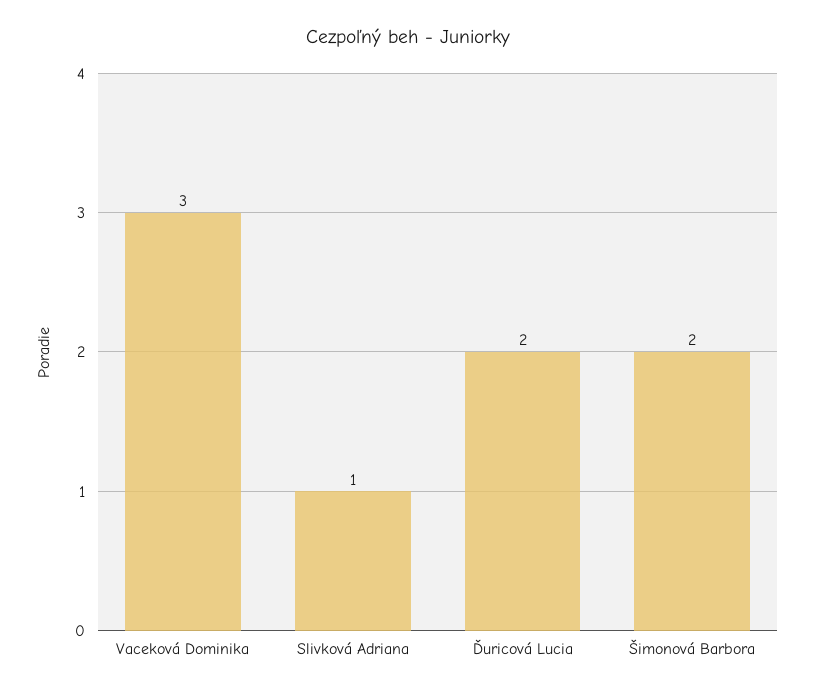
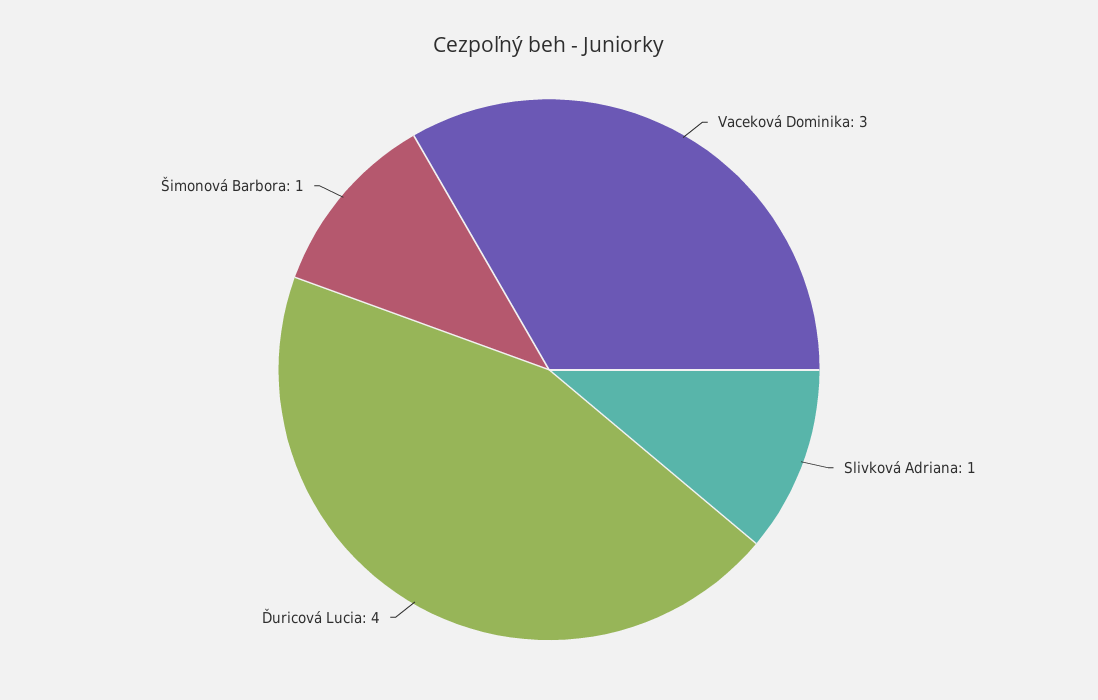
  {
    "Vaceková Dominika": 3,
    "Slivková Adriana": 1,
-   "Ďuricová Lucia": 2,
+   "Ďuricová Lucia": 4,
-   "Šimonová Barbora": 2
+   "Šimonová Barbora": 1
  }

